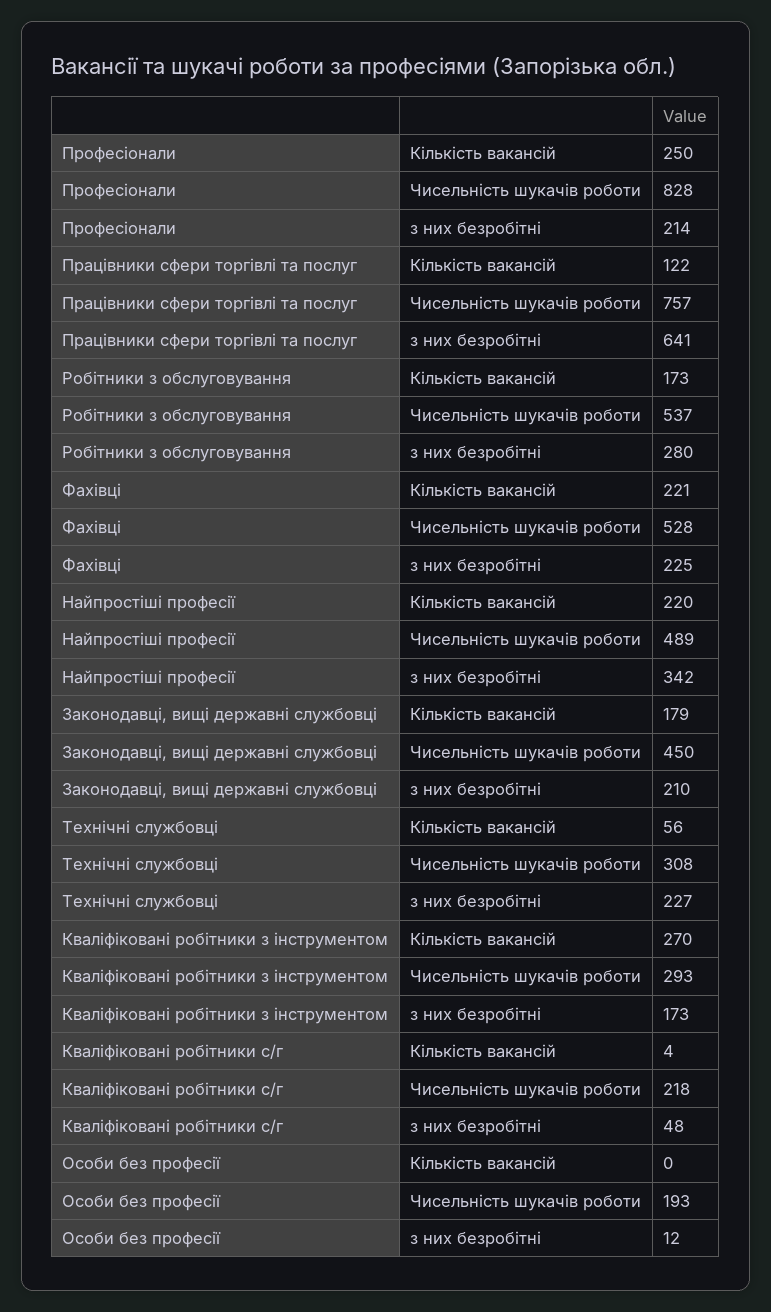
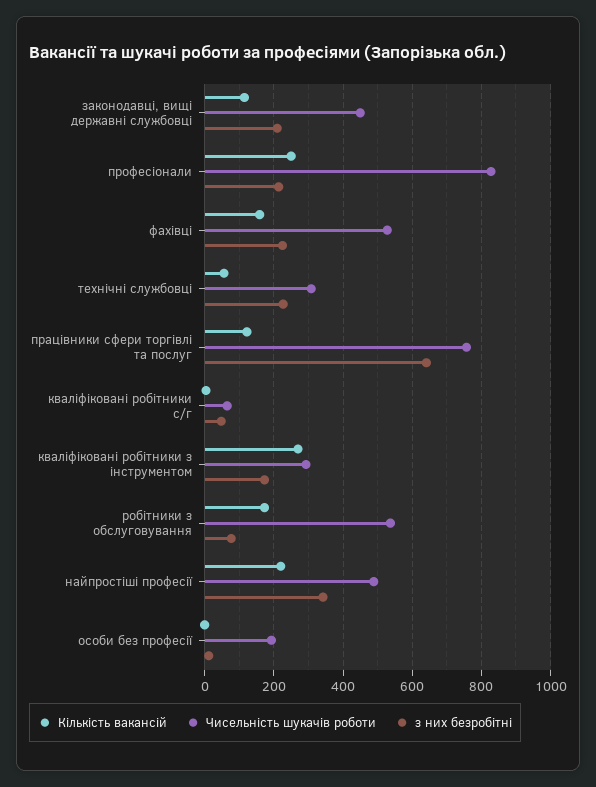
  {
    "Кількість вакансій": {
      "Професіонали": 250,
      "Працівники сфери торгівлі та послуг": 122,
      "Робітники з обслуговування": 173,
-     "Фахівці": 221,
+     "Фахівці": 160,
      "Найпростіші професії": 220,
-     "Законодавці, вищі державні службовці": 179,
+     "Законодавці, вищі державні службовці": 120,
      "Технічні службовці": 56,
      "Кваліфіковані робітники з інструментом": 270,
      "Кваліфіковані робітники с/г": 4,
      "Особи без професії": 0
    },
    "Чисельність шукачів роботи": {
      "Професіонали": 828,
      "Працівники сфери торгівлі та послуг": 757,
      "Робітники з обслуговування": 537,
      "Фахівці": 528,
      "Найпростіші професії": 489,
      "Законодавці, вищі державні службовці": 450,
      "Технічні службовці": 308,
      "Кваліфіковані робітники з інструментом": 293,
-     "Кваліфіковані робітники с/г": 218,
+     "Кваліфіковані робітники с/г": 60,
      "Особи без професії": 193
    },
    "з них безробітні": {
      "Професіонали": 214,
      "Працівники сфери торгівлі та послуг": 641,
-     "Робітники з обслуговування": 280,
+     "Робітники з обслуговування": 80,
      "Фахівці": 225,
      "Найпростіші професії": 342,
      "Законодавці, вищі державні службовці": 210,
      "Технічні службовці": 227,
      "Кваліфіковані робітники з інструментом": 173,
      "Кваліфіковані робітники с/г": 48,
      "Особи без професії": 12
    }
  }

